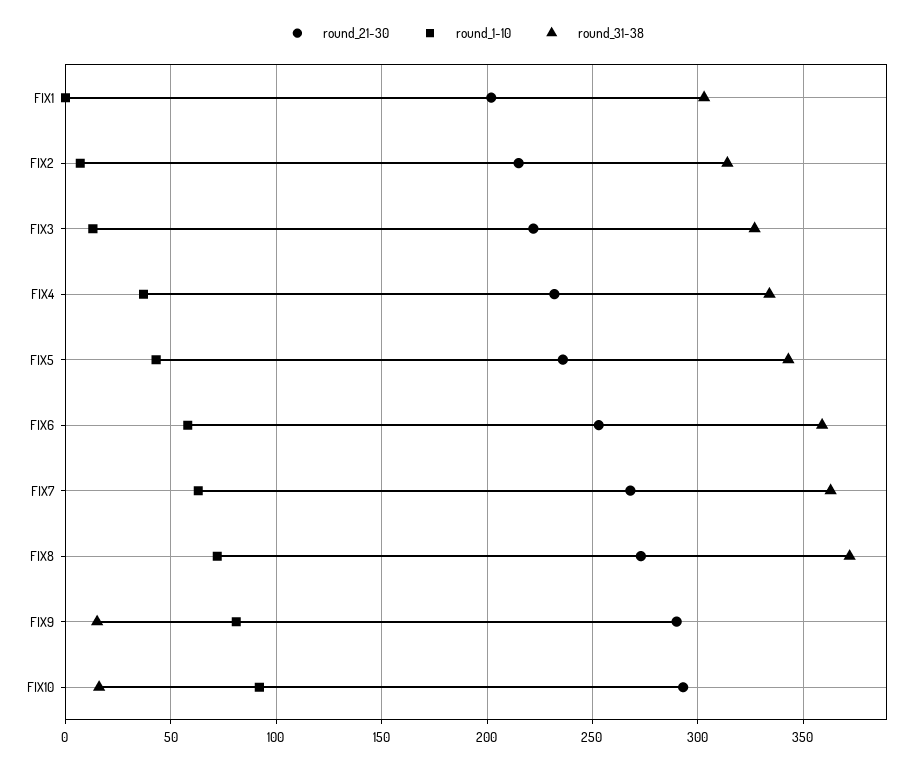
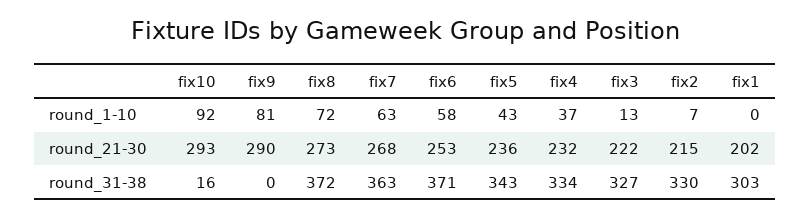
  {
    "round_21-30": {
      "FIX1": 202,
      "FIX2": 215,
      "FIX3": 222,
      "FIX4": 232,
      "FIX5": 236,
      "FIX6": 253,
      "FIX7": 268,
      "FIX8": 273,
      "FIX9": 290,
      "FIX10": 293
    },
    "round_1-10": {
      "FIX1": 0,
      "FIX2": 7,
      "FIX3": 13,
      "FIX4": 37,
      "FIX5": 43,
      "FIX6": 58,
      "FIX7": 63,
      "FIX8": 72,
      "FIX9": 81,
      "FIX10": 92
    },
    "round_31-38": {
      "FIX1": 303,
-     "FIX2": 315,
+     "FIX2": 330,
      "FIX3": 327,
      "FIX4": 334,
      "FIX5": 343,
-     "FIX6": 360,
+     "FIX6": 371,
      "FIX7": 363,
      "FIX8": 372,
-     "FIX9": 15,
+     "FIX9": 0,
      "FIX10": 16
    }
  }

